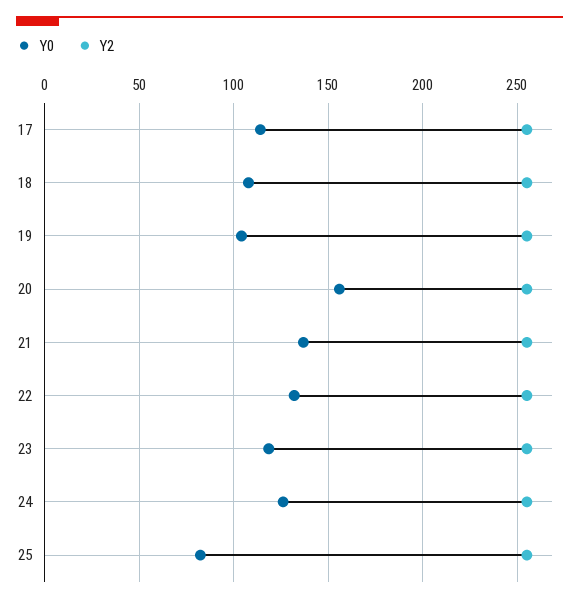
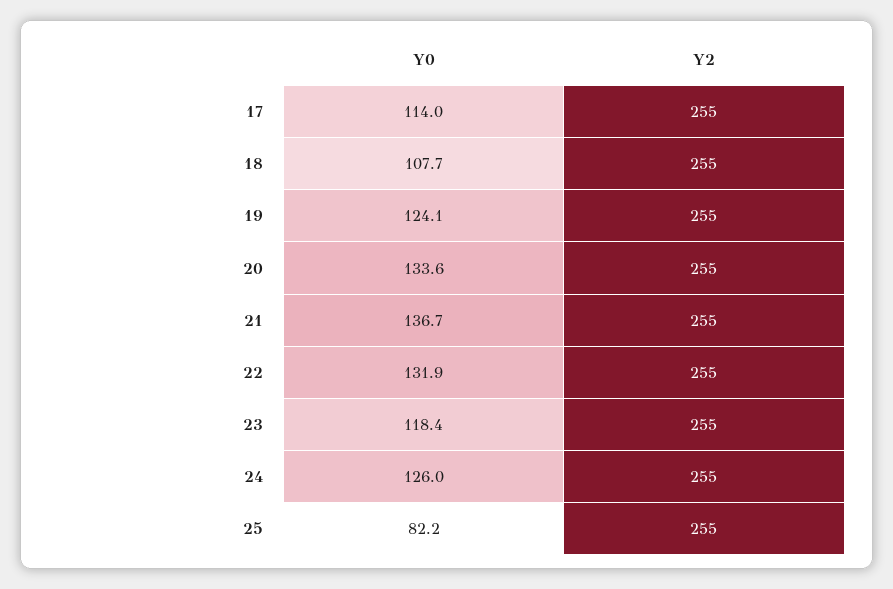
  {
    "Y0": {
      "17": 114,
      "18": 107.7,
-     "19": 105,
+     "19": 124.1,
-     "20": 155,
+     "20": 133.6,
      "21": 136.7,
      "22": 131.9,
      "23": 118.4,
      "24": 126,
      "25": 82.2
    },
    "Y2": {
      "17": 255,
      "18": 255,
      "19": 255,
      "20": 255,
      "21": 255,
      "22": 255,
      "23": 255,
      "24": 255,
      "25": 255
    }
  }

